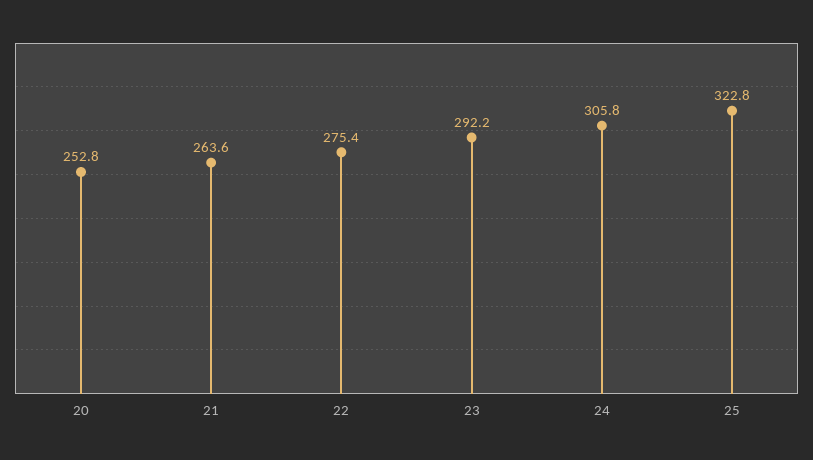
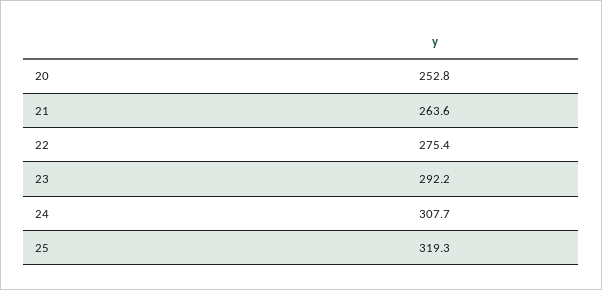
  {
    "20": 252.8,
    "21": 263.6,
    "22": 275.4,
    "23": 292.2,
-   "24": 305.8,
+   "24": 307.7,
-   "25": 322.8
+   "25": 319.3
  }

